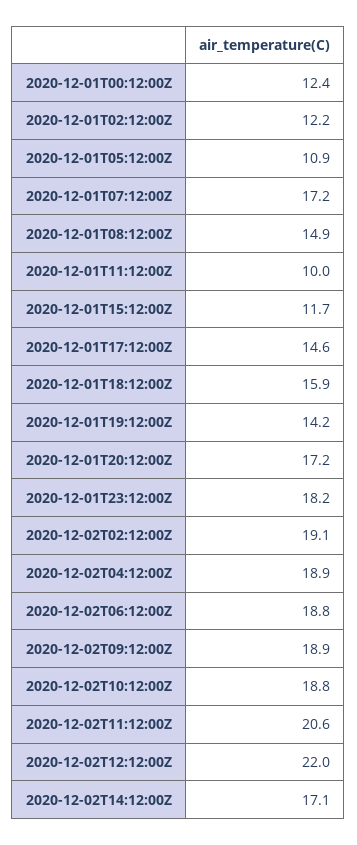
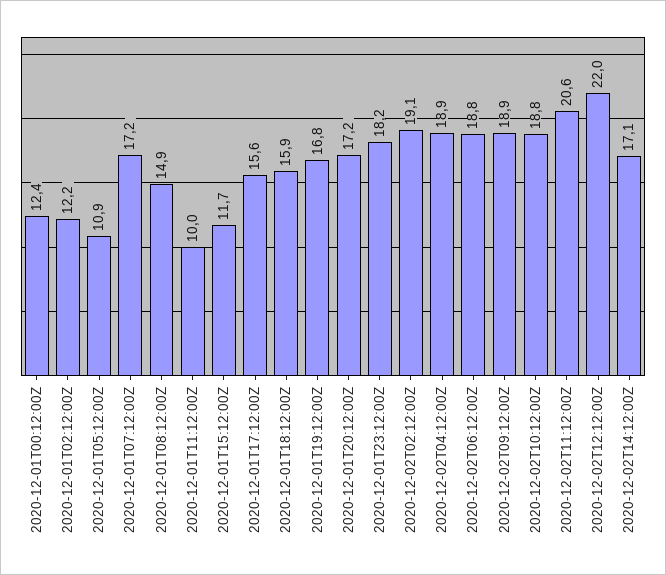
  {
    "2020-12-01T00:12:00Z": 12.4,
    "2020-12-01T02:12:00Z": 12.2,
    "2020-12-01T05:12:00Z": 10.9,
    "2020-12-01T07:12:00Z": 17.2,
    "2020-12-01T08:12:00Z": 14.9,
    "2020-12-01T11:12:00Z": 10,
    "2020-12-01T15:12:00Z": 11.7,
-   "2020-12-01T17:12:00Z": 14.6,
+   "2020-12-01T17:12:00Z": 15.6,
    "2020-12-01T18:12:00Z": 15.9,
-   "2020-12-01T19:12:00Z": 14.2,
+   "2020-12-01T19:12:00Z": 16.8,
    "2020-12-01T20:12:00Z": 17.2,
    "2020-12-01T23:12:00Z": 18.2,
    "2020-12-02T02:12:00Z": 19.1,
    "2020-12-02T04:12:00Z": 18.9,
    "2020-12-02T06:12:00Z": 18.8,
    "2020-12-02T09:12:00Z": 18.9,
    "2020-12-02T10:12:00Z": 18.8,
    "2020-12-02T11:12:00Z": 20.6,
    "2020-12-02T12:12:00Z": 22,
    "2020-12-02T14:12:00Z": 17.1
  }

